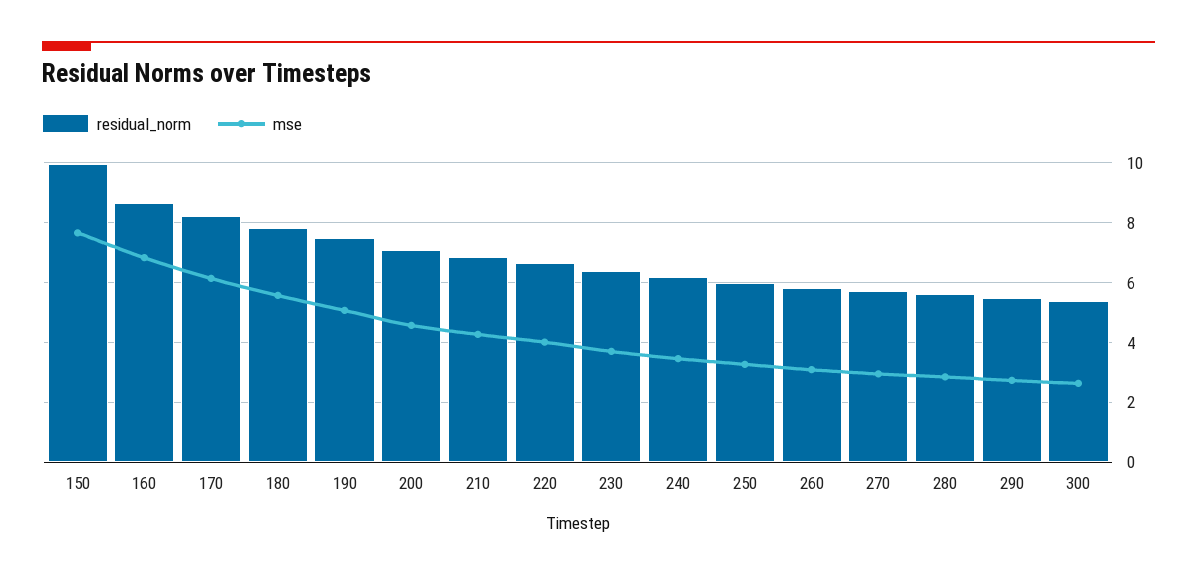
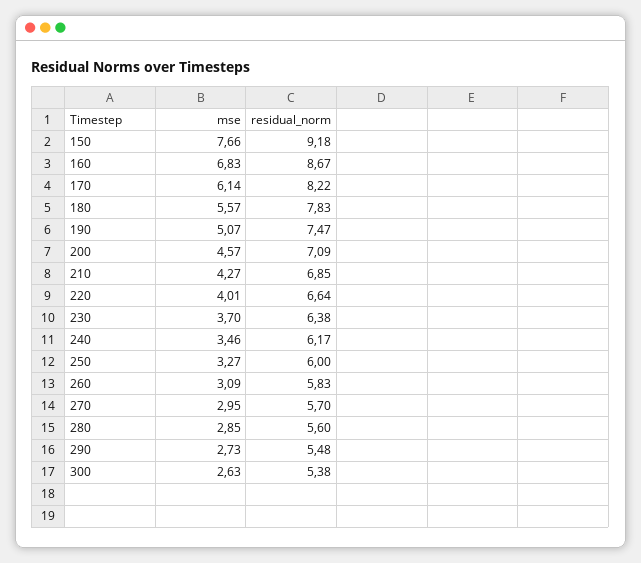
  {
    "residual_norm": {
-     "150": 10,
+     "150": 9.18,
      "160": 8.67,
      "170": 8.22,
      "180": 7.83,
      "190": 7.47,
      "200": 7.09,
      "210": 6.85,
      "220": 6.64,
      "230": 6.38,
      "240": 6.17,
      "250": 6,
      "260": 5.83,
      "270": 5.7,
      "280": 5.6,
      "290": 5.48,
      "300": 5.38
    },
    "mse": {
      "150": 7.66,
      "160": 6.83,
      "170": 6.14,
      "180": 5.57,
      "190": 5.07,
      "200": 4.57,
      "210": 4.27,
      "220": 4.01,
      "230": 3.7,
      "240": 3.46,
      "250": 3.27,
      "260": 3.09,
      "270": 2.95,
      "280": 2.85,
      "290": 2.73,
      "300": 2.63
    }
  }

